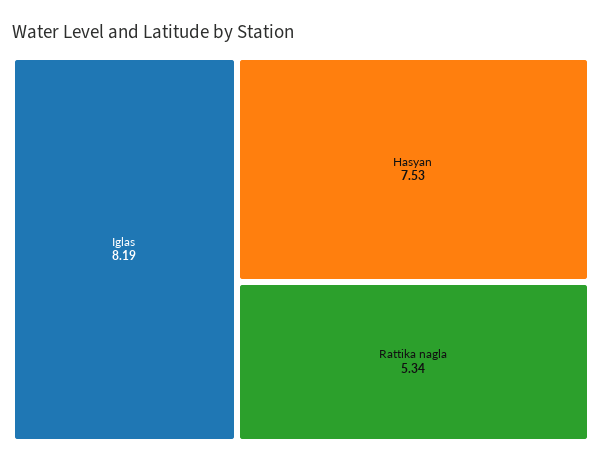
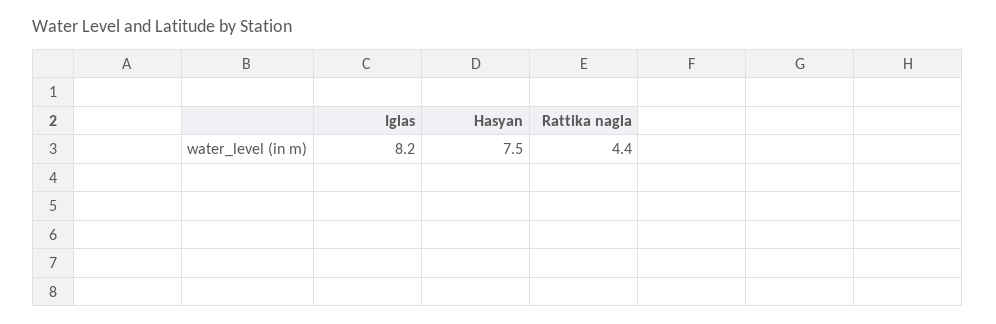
  {
    "Iglas": 8.19,
    "Hasyan": 7.53,
-   "Rattika nagla": 5.34
+   "Rattika nagla": 4.4
  }

